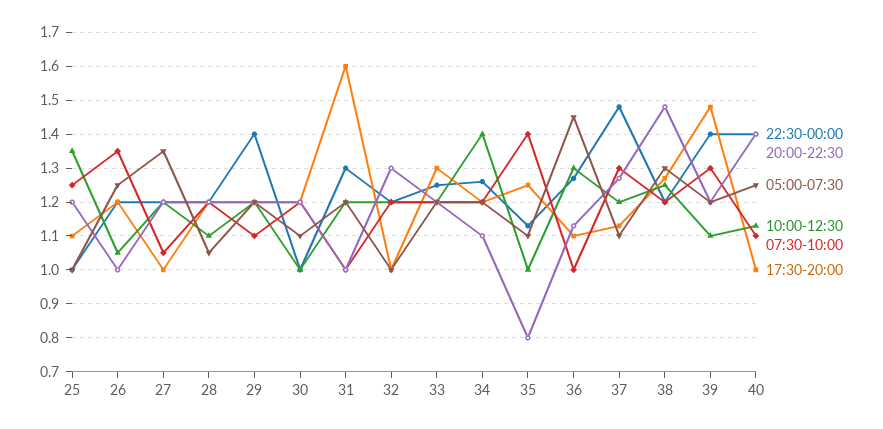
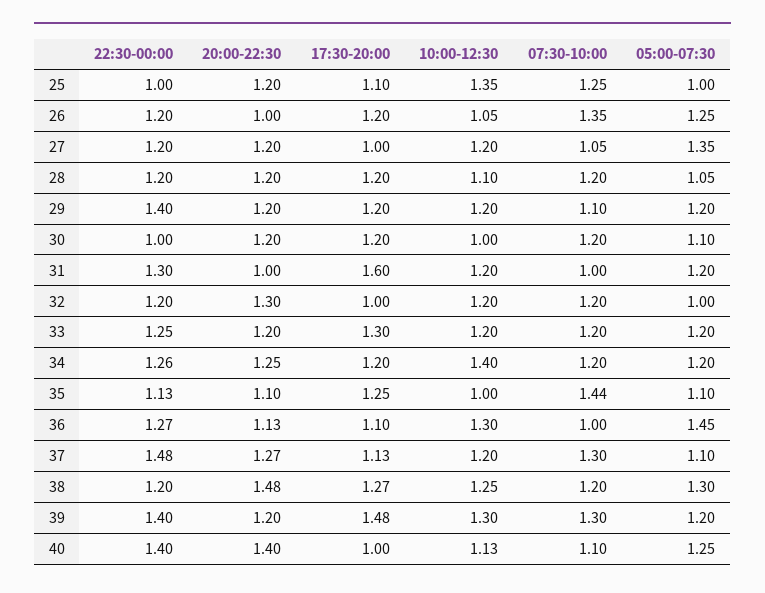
  {
    "22:30-00:00": {
      "25": 1,
      "26": 1.2,
      "27": 1.2,
      "28": 1.2,
      "29": 1.4,
      "30": 1,
      "31": 1.3,
      "32": 1.2,
      "33": 1.25,
      "34": 1.26,
      "35": 1.13,
      "36": 1.27,
      "37": 1.48,
      "38": 1.2,
      "39": 1.4,
      "40": 1.4
    },
    "20:00-22:30": {
      "25": 1.2,
      "26": 1,
      "27": 1.2,
      "28": 1.2,
      "29": 1.2,
      "30": 1.2,
      "31": 1,
      "32": 1.3,
      "33": 1.2,
-     "34": 1.1,
+     "34": 1.25,
-     "35": 0.8,
+     "35": 1.1,
      "36": 1.13,
      "37": 1.27,
      "38": 1.48,
      "39": 1.2,
      "40": 1.4
    },
    "05:00-07:30": {
      "25": 1,
      "26": 1.25,
      "27": 1.35,
      "28": 1.05,
      "29": 1.2,
      "30": 1.1,
      "31": 1.2,
      "32": 1,
      "33": 1.2,
      "34": 1.2,
      "35": 1.1,
      "36": 1.45,
      "37": 1.1,
      "38": 1.3,
      "39": 1.2,
      "40": 1.25
    },
    "10:00-12:30": {
      "25": 1.35,
      "26": 1.05,
      "27": 1.2,
      "28": 1.1,
      "29": 1.2,
      "30": 1,
      "31": 1.2,
      "32": 1.2,
      "33": 1.2,
      "34": 1.4,
      "35": 1,
      "36": 1.3,
      "37": 1.2,
      "38": 1.25,
-     "39": 1.1,
+     "39": 1.3,
      "40": 1.13
    },
    "07:30-10:00": {
      "25": 1.25,
      "26": 1.35,
      "27": 1.05,
      "28": 1.2,
      "29": 1.1,
      "30": 1.2,
      "31": 1,
      "32": 1.2,
      "33": 1.2,
      "34": 1.2,
-     "35": 1.4,
+     "35": 1.44,
      "36": 1,
      "37": 1.3,
      "38": 1.2,
      "39": 1.3,
      "40": 1.1
    },
    "17:30-20:00": {
      "25": 1.1,
      "26": 1.2,
      "27": 1,
      "28": 1.2,
      "29": 1.2,
      "30": 1.2,
      "31": 1.6,
      "32": 1,
      "33": 1.3,
      "34": 1.2,
      "35": 1.25,
      "36": 1.1,
      "37": 1.13,
      "38": 1.27,
      "39": 1.48,
      "40": 1
    }
  }

